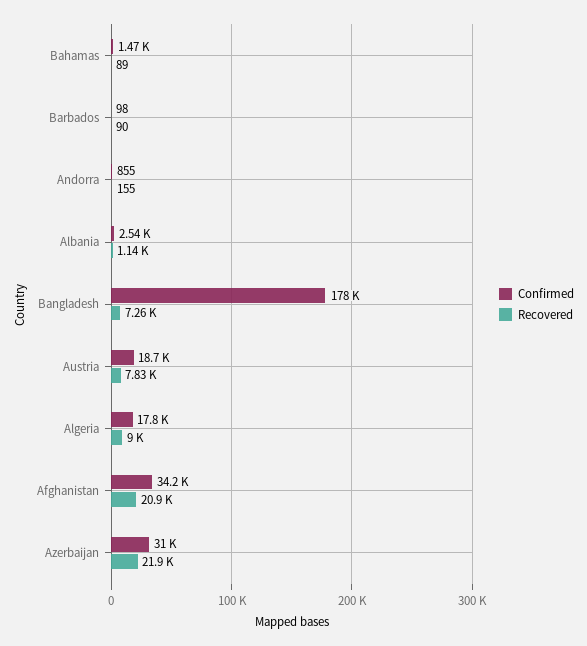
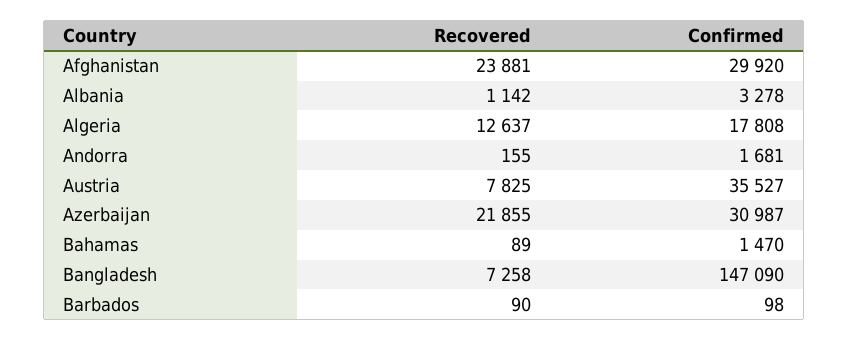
  {
    "Confirmed": {
      "Bahamas": 1470,
      "Barbados": 98,
-     "Andorra": 855,
+     "Andorra": 1681,
-     "Albania": 2540,
+     "Albania": 3278,
-     "Bangladesh": 178000,
+     "Bangladesh": 147090,
-     "Austria": 18700,
+     "Austria": 35527,
      "Algeria": 17808,
-     "Afghanistan": 34200,
+     "Afghanistan": 29920,
      "Azerbaijan": 30987
    },
    "Recovered": {
      "Bahamas": 89,
      "Barbados": 90,
      "Andorra": 155,
      "Albania": 1142,
      "Bangladesh": 7258,
      "Austria": 7825,
-     "Algeria": 9000,
+     "Algeria": 12637,
-     "Afghanistan": 20900,
+     "Afghanistan": 23881,
      "Azerbaijan": 21855
    }
  }

